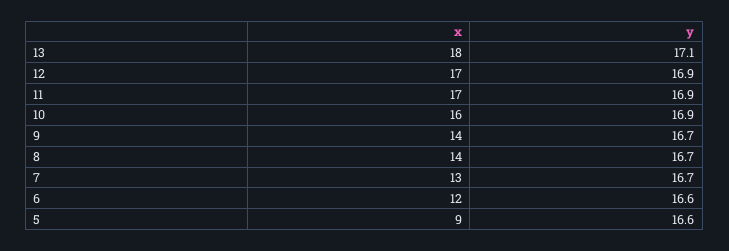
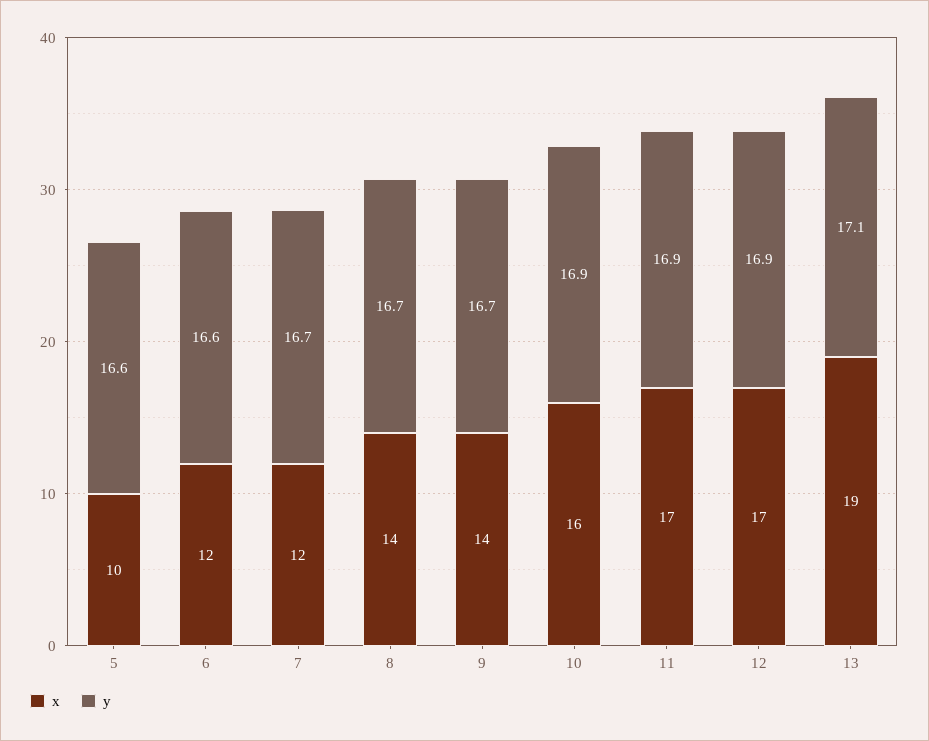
  {
    "x": {
-     "13": 18,
+     "13": 19,
      "12": 17,
      "11": 17,
      "10": 16,
      "9": 14,
      "8": 14,
-     "7": 13,
+     "7": 12,
      "6": 12,
-     "5": 9
+     "5": 10
    },
    "y": {
      "13": 17.1,
      "12": 16.9,
      "11": 16.9,
      "10": 16.9,
      "9": 16.7,
      "8": 16.7,
      "7": 16.7,
      "6": 16.6,
      "5": 16.6
    }
  }

